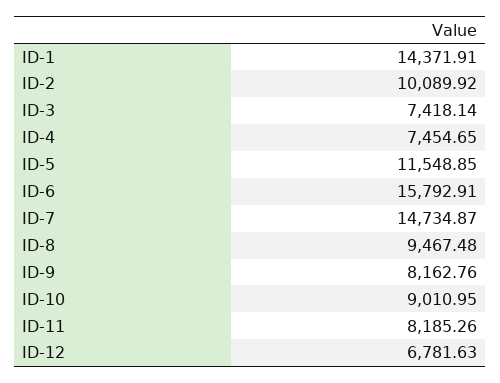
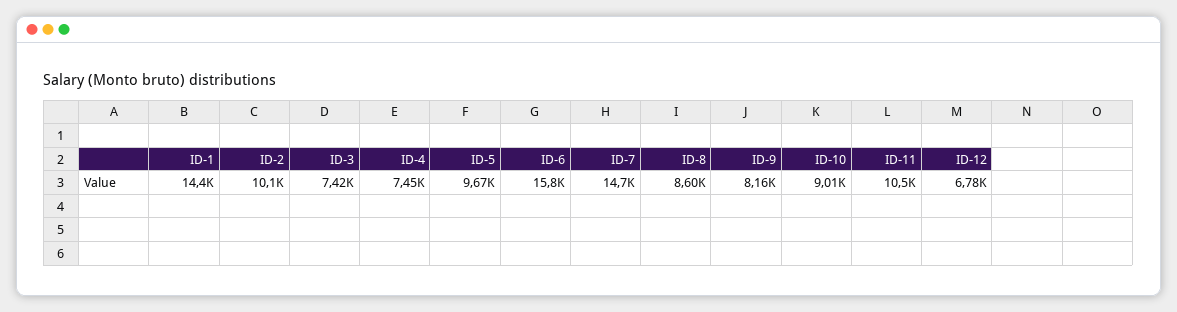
  {
    "ID-1": 14371.91,
    "ID-2": 10089.92,
    "ID-3": 7418.14,
    "ID-4": 7454.65,
-   "ID-5": 11548.85,
+   "ID-5": 9670,
    "ID-6": 15792.91,
    "ID-7": 14734.87,
-   "ID-8": 9467.48,
+   "ID-8": 8600,
    "ID-9": 8162.76,
    "ID-10": 9010.95,
-   "ID-11": 8185.26,
+   "ID-11": 10500,
    "ID-12": 6781.63
  }

